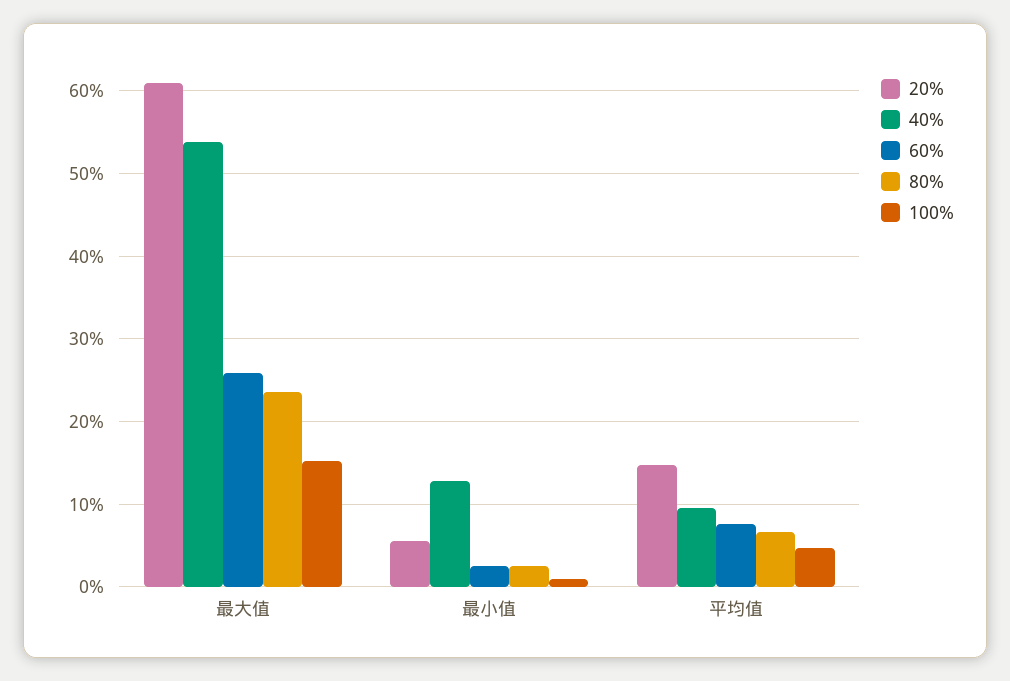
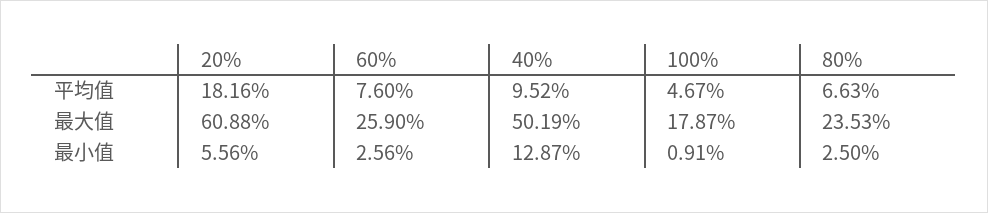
  {
    "20%": {
      "最大值": 60.88,
      "最小值": 5.56,
-     "平均值": 15
+     "平均值": 18.16
    },
    "40%": {
-     "最大值": 54,
+     "最大值": 50.19,
      "最小值": 12.87,
      "平均值": 9.52
    },
    "60%": {
      "最大值": 25.9,
      "最小值": 2.56,
      "平均值": 7.6
    },
    "80%": {
      "最大值": 23.53,
      "最小值": 2.5,
      "平均值": 6.63
    },
    "100%": {
-     "最大值": 15,
+     "最大值": 17.87,
      "最小值": 0.91,
      "平均值": 4.67
    }
  }

